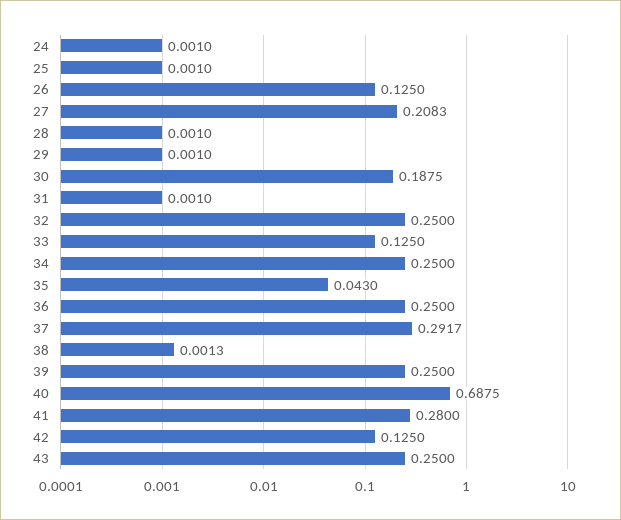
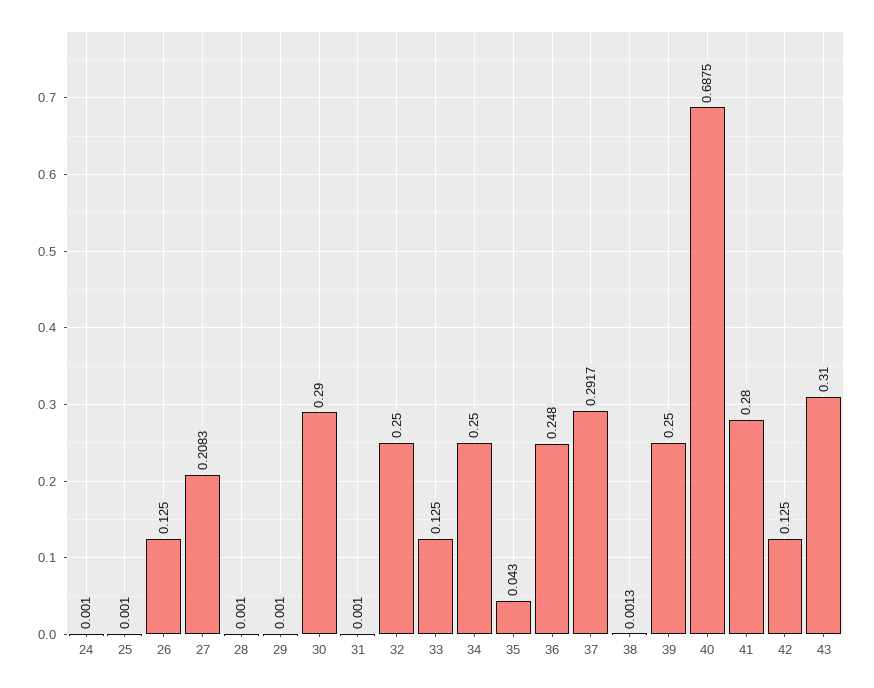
  {
    "24": 0.001,
    "25": 0.001,
    "26": 0.125,
    "27": 0.2083,
    "28": 0.001,
    "29": 0.001,
-   "30": 0.1875,
+   "30": 0.29,
    "31": 0.001,
    "32": 0.25,
    "33": 0.125,
    "34": 0.25,
    "35": 0.043,
-   "36": 0.25,
+   "36": 0.248,
    "37": 0.2917,
    "38": 0.0013,
    "39": 0.25,
    "40": 0.6875,
    "41": 0.28,
    "42": 0.125,
-   "43": 0.25
+   "43": 0.31
  }

